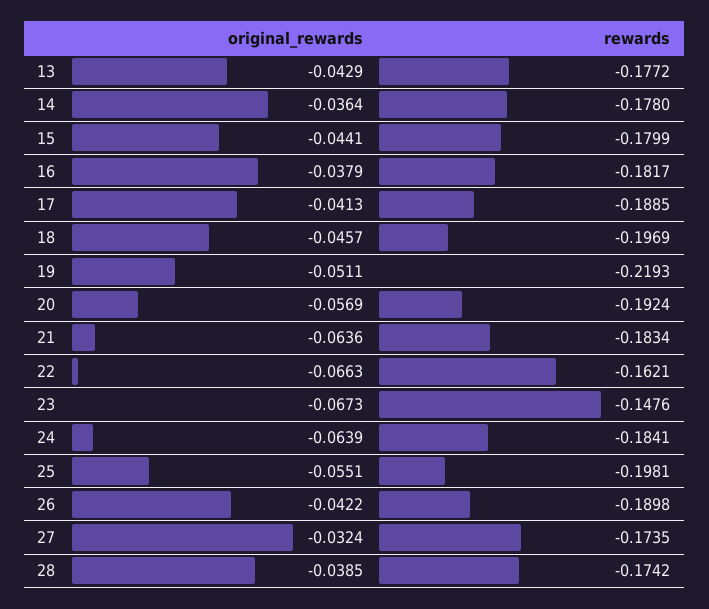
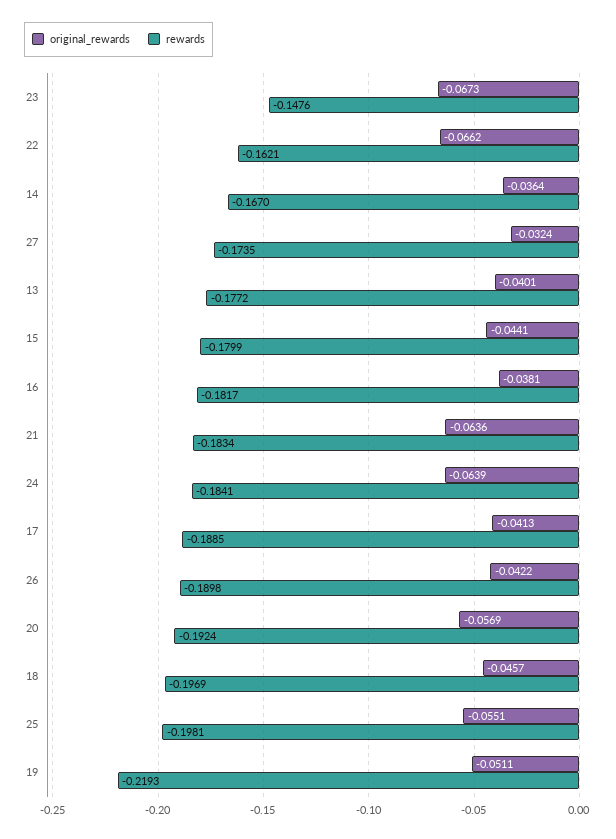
  {
    "original_rewards": {
-     "13": -0.0429,
+     "13": -0.0401,
      "14": -0.0364,
      "15": -0.0441,
-     "16": -0.0379,
+     "16": -0.0381,
      "17": -0.0413,
      "18": -0.0457,
      "19": -0.0511,
      "20": -0.0569,
      "21": -0.0636,
-     "22": -0.0663,
+     "22": -0.0662,
      "23": -0.0673,
      "24": -0.0639,
      "25": -0.0551,
      "26": -0.0422,
-     "27": -0.0324,
+     "27": -0.0324
-     "28": -0.0385
    },
    "rewards": {
      "13": -0.1772,
-     "14": -0.178,
+     "14": -0.167,
      "15": -0.1799,
      "16": -0.1817,
      "17": -0.1885,
      "18": -0.1969,
      "19": -0.2193,
      "20": -0.1924,
      "21": -0.1834,
      "22": -0.1621,
      "23": -0.1476,
      "24": -0.1841,
      "25": -0.1981,
      "26": -0.1898,
-     "27": -0.1735,
+     "27": -0.1735
-     "28": -0.1742
    }
  }

